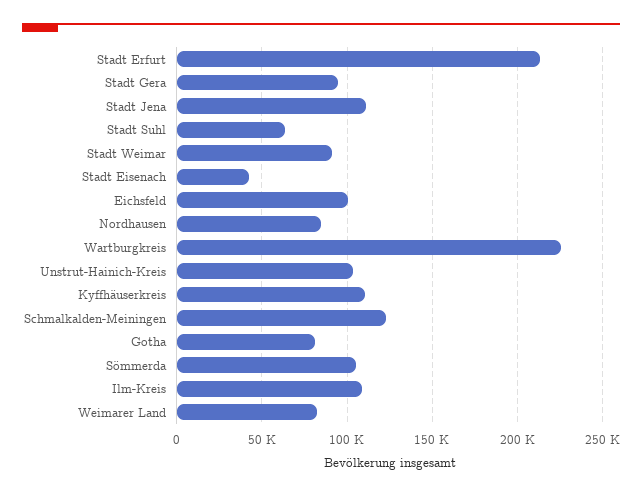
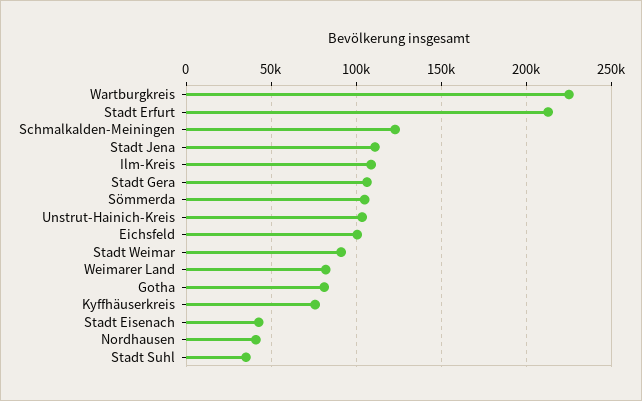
  {
    "Stadt Erfurt": 215000,
-   "Stadt Gera": 95000,
+   "Stadt Gera": 105000,
    "Stadt Jena": 110000,
-   "Stadt Suhl": 65000,
+   "Stadt Suhl": 35000,
    "Stadt Weimar": 90000,
    "Stadt Eisenach": 45000,
    "Eichsfeld": 100000,
-   "Nordhausen": 85000,
+   "Nordhausen": 40000,
    "Wartburgkreis": 225000,
    "Unstrut-Hainich-Kreis": 105000,
-   "Kyffhäuserkreis": 110000,
+   "Kyffhäuserkreis": 75000,
    "Schmalkalden-Meiningen": 125000,
    "Gotha": 80000,
    "Sömmerda": 105000,
    "Ilm-Kreis": 110000,
    "Weimarer Land": 80000
  }

